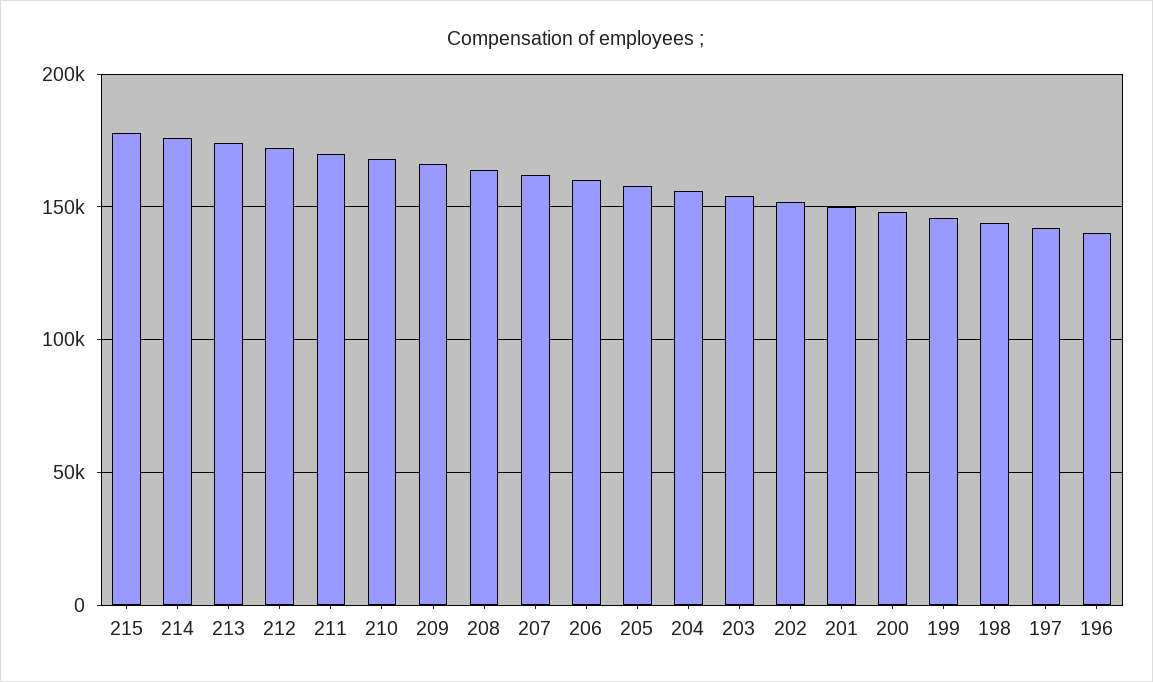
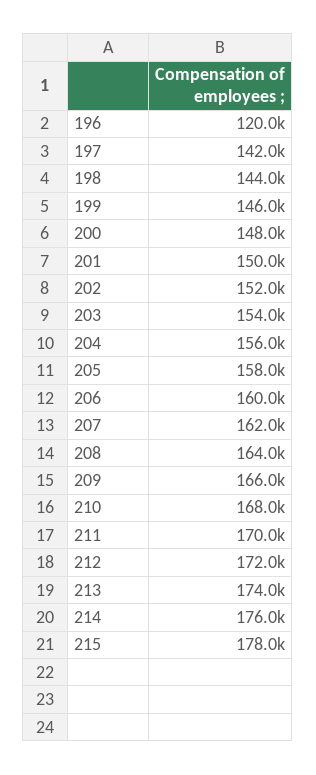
  {
    "215": 178000,
    "214": 176000,
    "213": 174000,
    "212": 172000,
    "211": 170000,
    "210": 168000,
    "209": 166000,
    "208": 164000,
    "207": 162000,
    "206": 160000,
    "205": 158000,
    "204": 156000,
    "203": 154000,
    "202": 152000,
    "201": 150000,
    "200": 148000,
    "199": 146000,
    "198": 144000,
    "197": 142000,
-   "196": 140000
+   "196": 120000
  }

